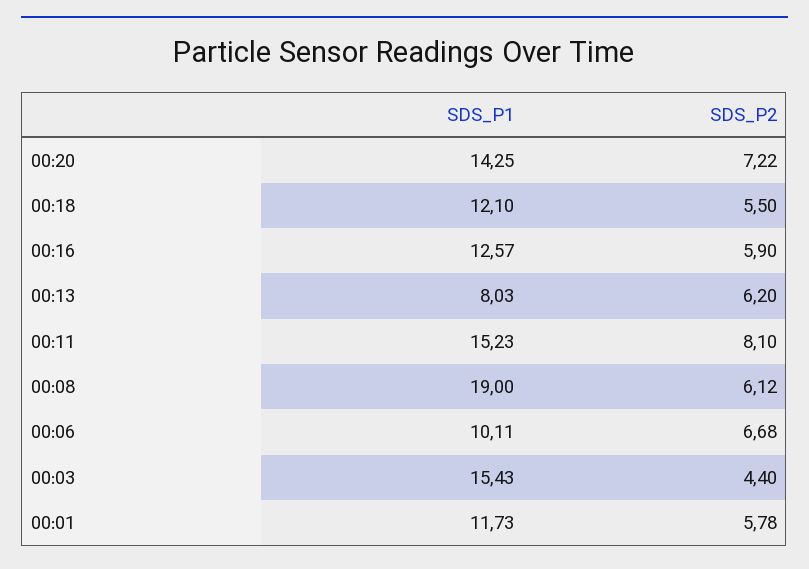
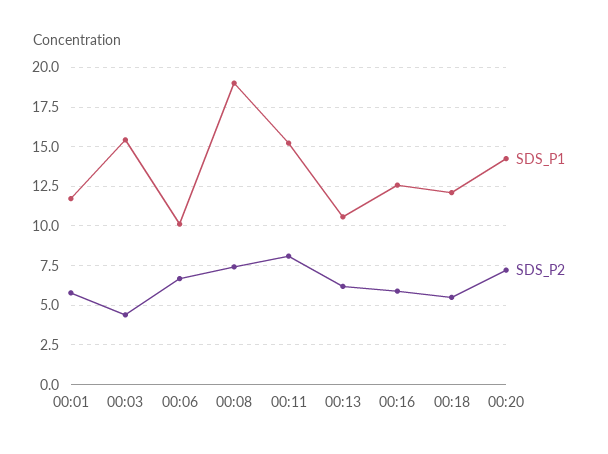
  {
    "SDS_P1": {
      "00:20": 14.25,
      "00:18": 12.1,
      "00:16": 12.57,
-     "00:13": 8.03,
+     "00:13": 10.5,
      "00:11": 15.23,
      "00:08": 19,
      "00:06": 10.11,
      "00:03": 15.43,
      "00:01": 11.73
    },
    "SDS_P2": {
      "00:20": 7.22,
      "00:18": 5.5,
      "00:16": 5.9,
      "00:13": 6.2,
      "00:11": 8.1,
-     "00:08": 6.12,
+     "00:08": 7.5,
      "00:06": 6.68,
      "00:03": 4.4,
      "00:01": 5.78
    }
  }

